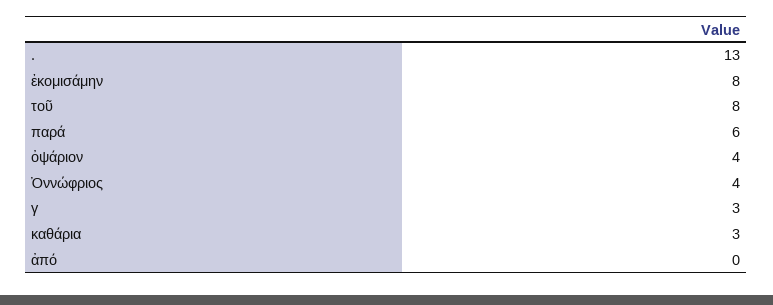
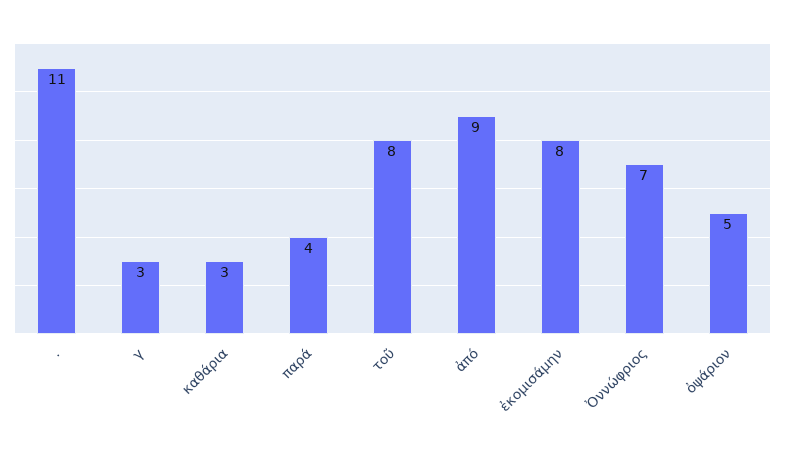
  {
-   ".": 13,
+   ".": 11,
    "ἐκομισάμην": 8,
    "τοῦ": 8,
-   "παρά": 6,
+   "παρά": 4,
-   "ὀψάριον": 4,
+   "ὀψάριον": 5,
-   "Ὀννώφριος": 4,
+   "Ὀννώφριος": 7,
    "γ": 3,
    "καθάρια": 3,
-   "ἀπό": 0
+   "ἀπό": 9
  }

